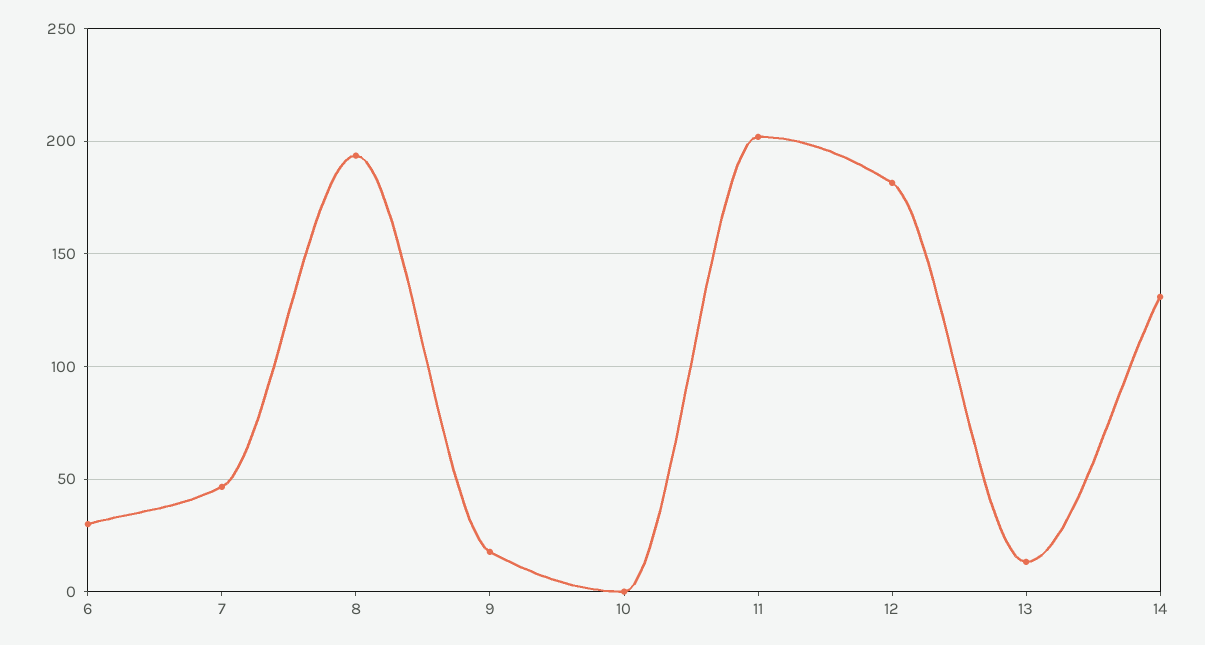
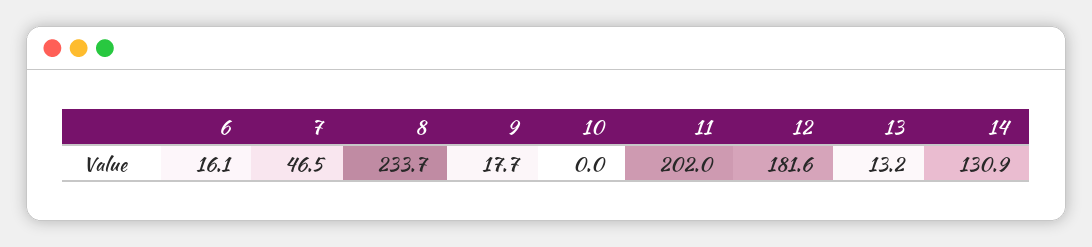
  {
-   "6": 30,
+   "6": 16.1,
    "7": 46.5,
-   "8": 195,
+   "8": 233.7,
    "9": 17.7,
    "10": 0,
    "11": 202,
    "12": 181.6,
    "13": 13.2,
    "14": 130.9
  }

